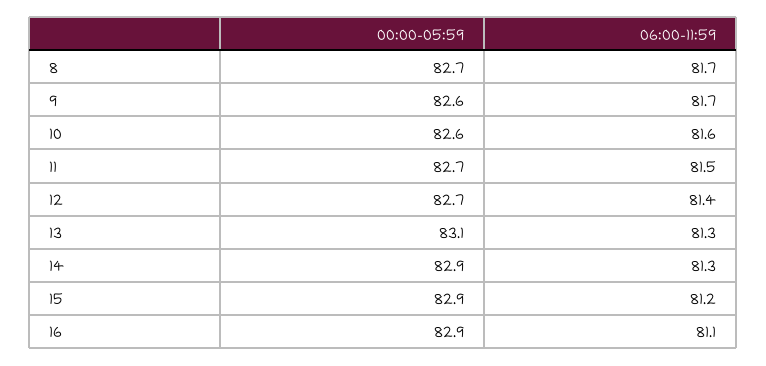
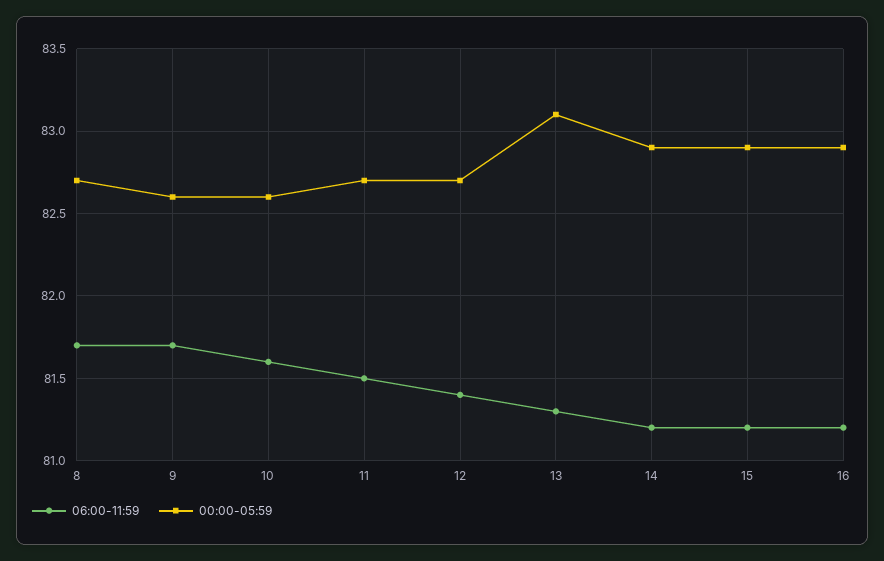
  {
    "00:00-05:59": {
      "8": 82.7,
      "9": 82.6,
      "10": 82.6,
      "11": 82.7,
      "12": 82.7,
      "13": 83.1,
      "14": 82.9,
      "15": 82.9,
      "16": 82.9
    },
    "06:00-11:59": {
      "8": 81.7,
      "9": 81.7,
      "10": 81.6,
      "11": 81.5,
      "12": 81.4,
      "13": 81.3,
-     "14": 81.3,
+     "14": 81.2,
      "15": 81.2,
-     "16": 81.1
+     "16": 81.2
    }
  }

